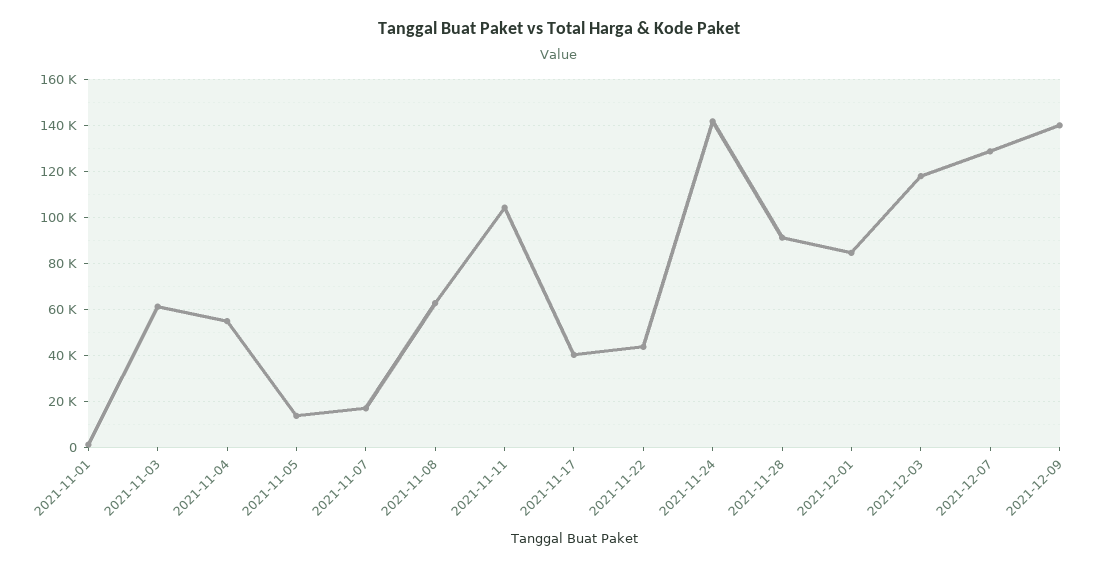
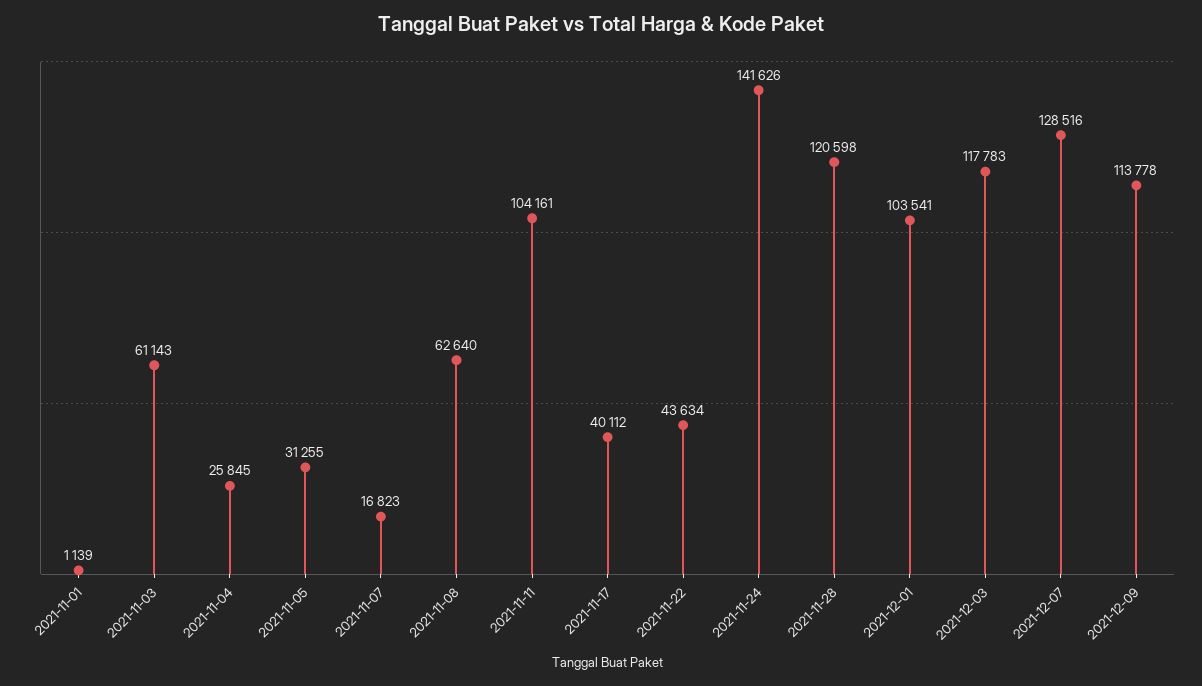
  {
    "2021-11-01": 1139,
    "2021-11-03": 61143,
-   "2021-11-04": 55000,
+   "2021-11-04": 25845,
-   "2021-11-05": 15000,
+   "2021-11-05": 31255,
    "2021-11-07": 16823,
    "2021-11-08": 62640,
    "2021-11-11": 104161,
    "2021-11-17": 40112,
    "2021-11-22": 43634,
    "2021-11-24": 141626,
-   "2021-11-28": 90000,
+   "2021-11-28": 120598,
-   "2021-12-01": 85000,
+   "2021-12-01": 103541,
    "2021-12-03": 117783,
    "2021-12-07": 128516,
-   "2021-12-09": 140000
+   "2021-12-09": 113778
  }

